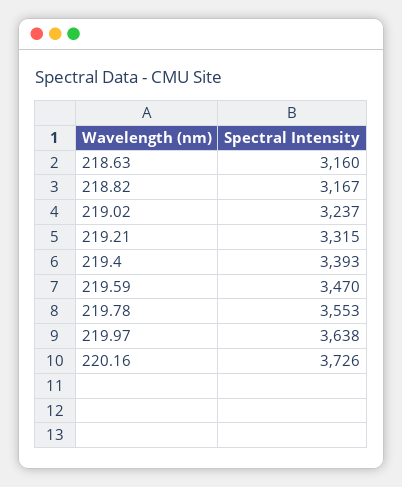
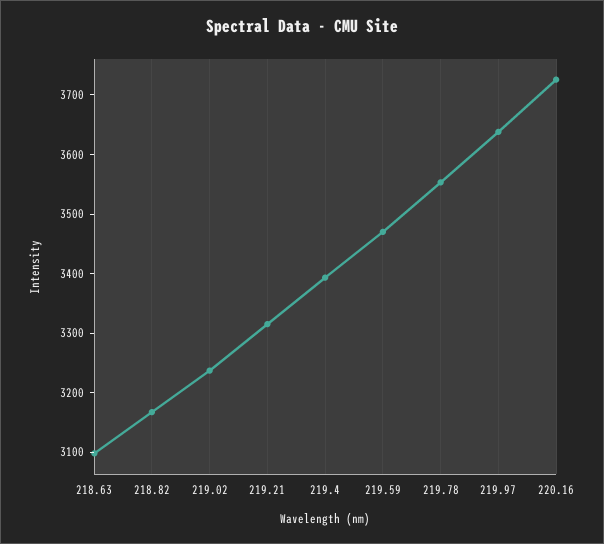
  {
-   "218.63": 3160,
+   "218.63": 3100,
    "218.82": 3167,
    "219.02": 3237,
    "219.21": 3315,
    "219.4": 3393,
    "219.59": 3470,
    "219.78": 3553,
    "219.97": 3638,
    "220.16": 3726
  }

